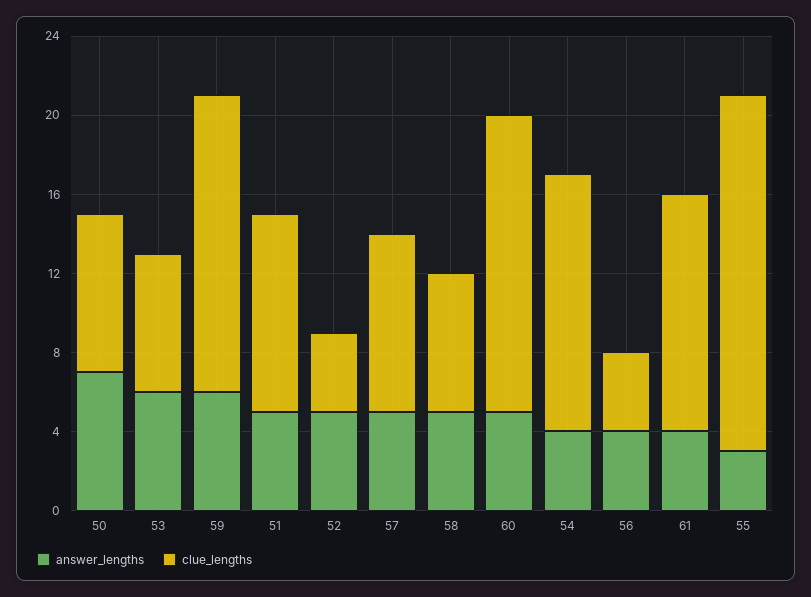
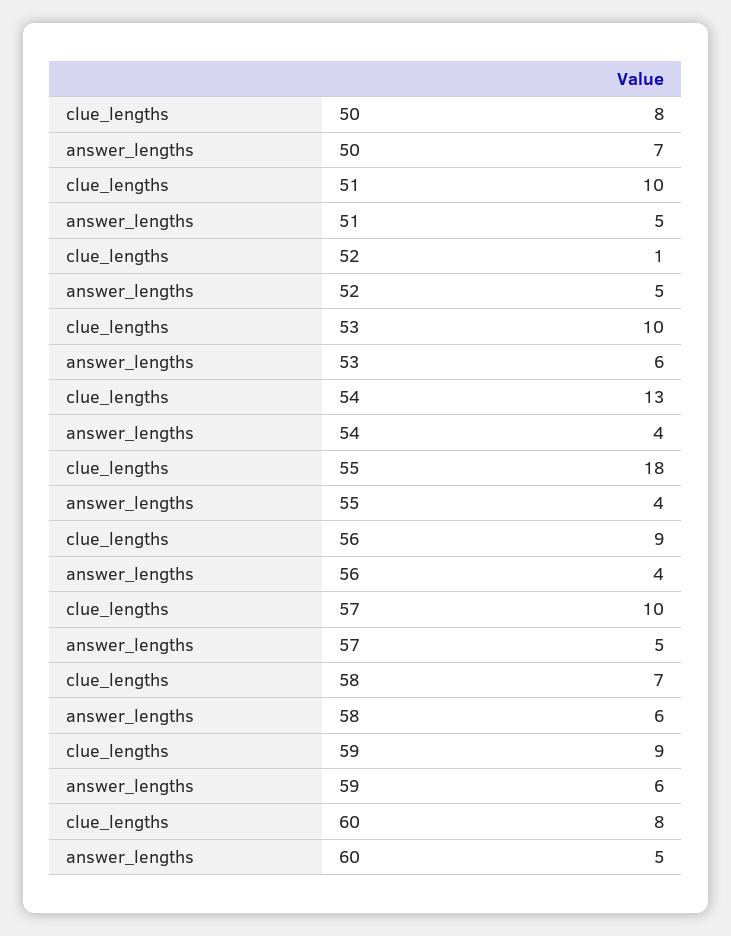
  {
    "answer_lengths": {
      "50": 7,
      "53": 6,
      "59": 6,
      "51": 5,
      "52": 5,
      "57": 5,
-     "58": 5,
+     "58": 6,
      "60": 5,
      "54": 4,
      "56": 4,
-     "61": 4,
-     "55": 3
+     "55": 4
    },
    "clue_lengths": {
      "50": 8,
-     "53": 7,
+     "53": 10,
-     "59": 15,
+     "59": 9,
      "51": 10,
-     "52": 4,
+     "52": 1,
-     "57": 9,
+     "57": 10,
      "58": 7,
-     "60": 15,
+     "60": 8,
      "54": 13,
-     "56": 4,
+     "56": 9,
-     "61": 12,
      "55": 18
    }
  }

